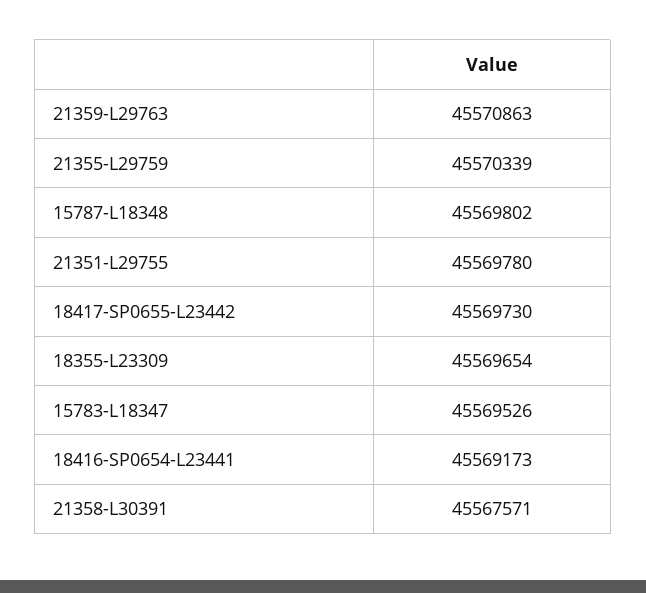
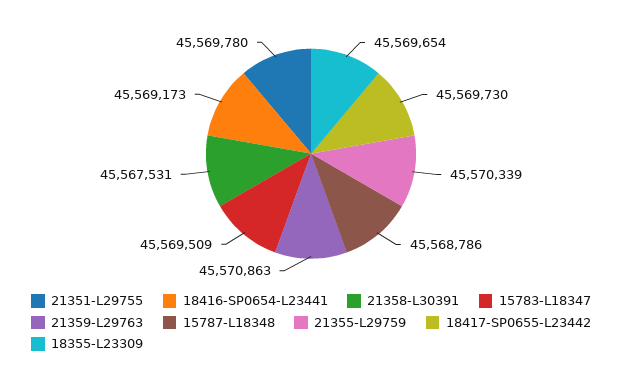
  {
    "21359-L29763": 45570863,
    "21355-L29759": 45570339,
-   "15787-L18348": 45569802,
+   "15787-L18348": 45568786,
    "21351-L29755": 45569780,
    "18417-SP0655-L23442": 45569730,
    "18355-L23309": 45569654,
-   "15783-L18347": 45569526,
+   "15783-L18347": 45569509,
    "18416-SP0654-L23441": 45569173,
-   "21358-L30391": 45567571
+   "21358-L30391": 45567531
  }

